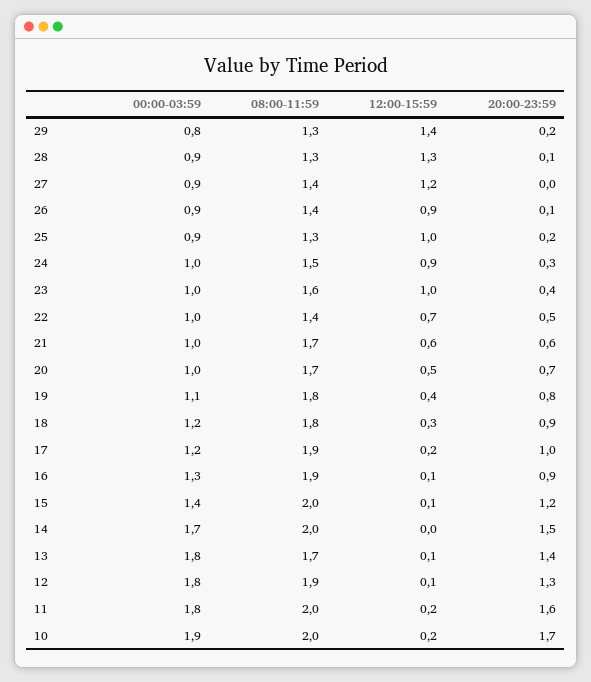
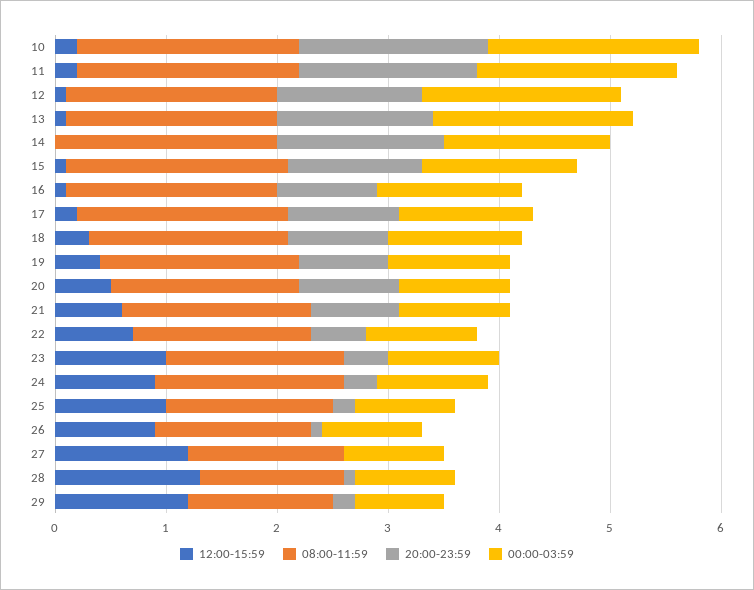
  {
    "00:00-03:59": {
      "29": 0.8,
      "28": 0.9,
      "27": 0.9,
      "26": 0.9,
      "25": 0.9,
      "24": 1,
      "23": 1,
      "22": 1,
      "21": 1,
      "20": 1,
      "19": 1.1,
      "18": 1.2,
      "17": 1.2,
      "16": 1.3,
      "15": 1.4,
-     "14": 1.7,
+     "14": 1.5,
      "13": 1.8,
      "12": 1.8,
      "11": 1.8,
      "10": 1.9
    },
    "08:00-11:59": {
      "29": 1.3,
      "28": 1.3,
      "27": 1.4,
      "26": 1.4,
-     "25": 1.3,
+     "25": 1.5,
-     "24": 1.5,
+     "24": 1.7,
      "23": 1.6,
-     "22": 1.4,
+     "22": 1.6,
      "21": 1.7,
      "20": 1.7,
      "19": 1.8,
      "18": 1.8,
      "17": 1.9,
      "16": 1.9,
      "15": 2,
      "14": 2,
-     "13": 1.7,
+     "13": 1.9,
      "12": 1.9,
      "11": 2,
      "10": 2
    },
    "12:00-15:59": {
-     "29": 1.4,
+     "29": 1.2,
      "28": 1.3,
      "27": 1.2,
      "26": 0.9,
      "25": 1,
      "24": 0.9,
      "23": 1,
      "22": 0.7,
      "21": 0.6,
      "20": 0.5,
      "19": 0.4,
      "18": 0.3,
      "17": 0.2,
      "16": 0.1,
      "15": 0.1,
      "14": 0,
      "13": 0.1,
      "12": 0.1,
      "11": 0.2,
      "10": 0.2
    },
    "20:00-23:59": {
      "29": 0.2,
      "28": 0.1,
      "27": 0,
      "26": 0.1,
      "25": 0.2,
      "24": 0.3,
      "23": 0.4,
      "22": 0.5,
-     "21": 0.6,
+     "21": 0.8,
-     "20": 0.7,
+     "20": 0.9,
      "19": 0.8,
      "18": 0.9,
      "17": 1,
      "16": 0.9,
      "15": 1.2,
      "14": 1.5,
      "13": 1.4,
      "12": 1.3,
      "11": 1.6,
      "10": 1.7
    }
  }

